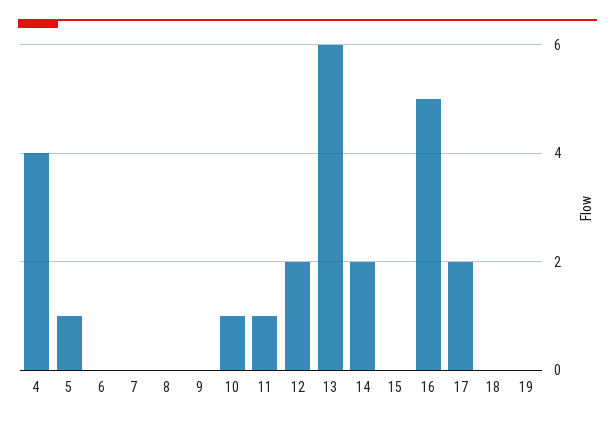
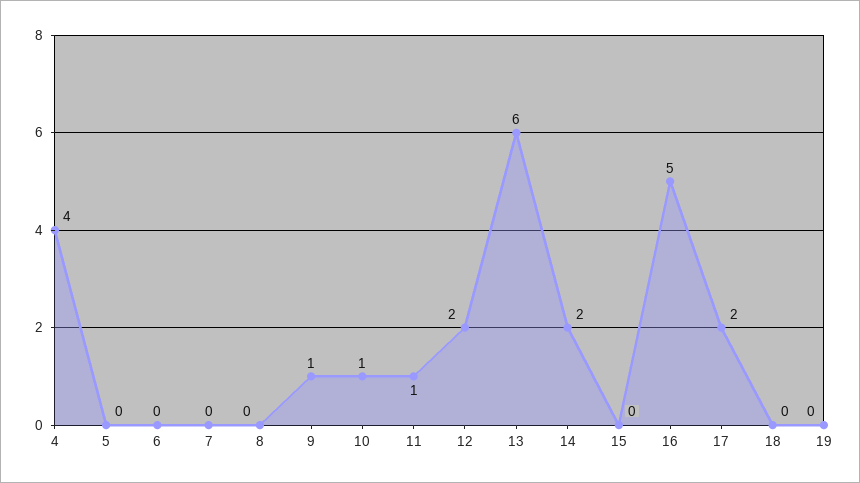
  {
    "4": 4,
-   "5": 1,
+   "5": 0,
    "6": 0,
    "7": 0,
    "8": 0,
-   "9": 0,
+   "9": 1,
    "10": 1,
    "11": 1,
    "12": 2,
    "13": 6,
    "14": 2,
    "15": 0,
    "16": 5,
    "17": 2,
    "18": 0,
    "19": 0
  }

